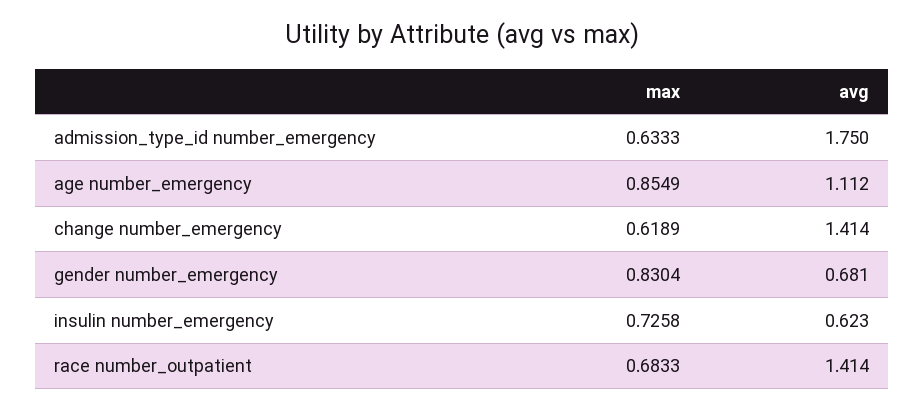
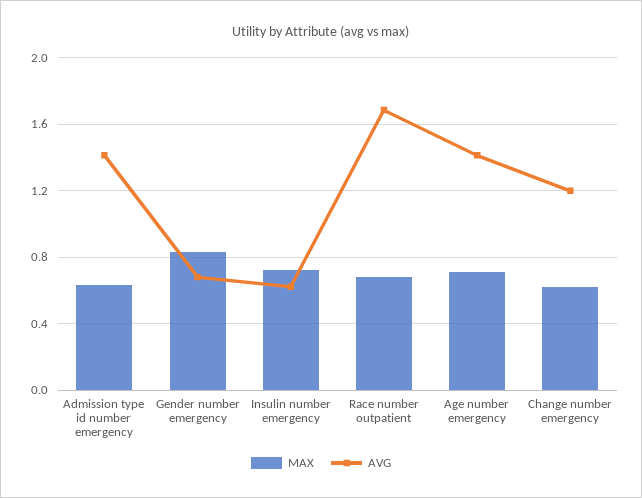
  {
    "max": {
      "admission_type_id number_emergency": 0.6333,
-     "age number_emergency": 0.8549,
+     "age number_emergency": 0.7,
      "change number_emergency": 0.6189,
      "gender number_emergency": 0.8304,
      "insulin number_emergency": 0.7258,
      "race number_outpatient": 0.6833
    },
    "avg": {
-     "admission_type_id number_emergency": 1.75,
+     "admission_type_id number_emergency": 1.4,
-     "age number_emergency": 1.112,
+     "age number_emergency": 1.4,
-     "change number_emergency": 1.414,
+     "change number_emergency": 1.2,
      "gender number_emergency": 0.681,
      "insulin number_emergency": 0.623,
-     "race number_outpatient": 1.414
+     "race number_outpatient": 1.7
    }
  }

